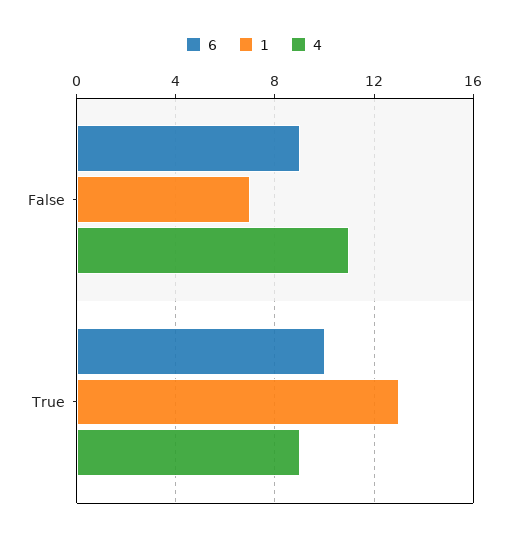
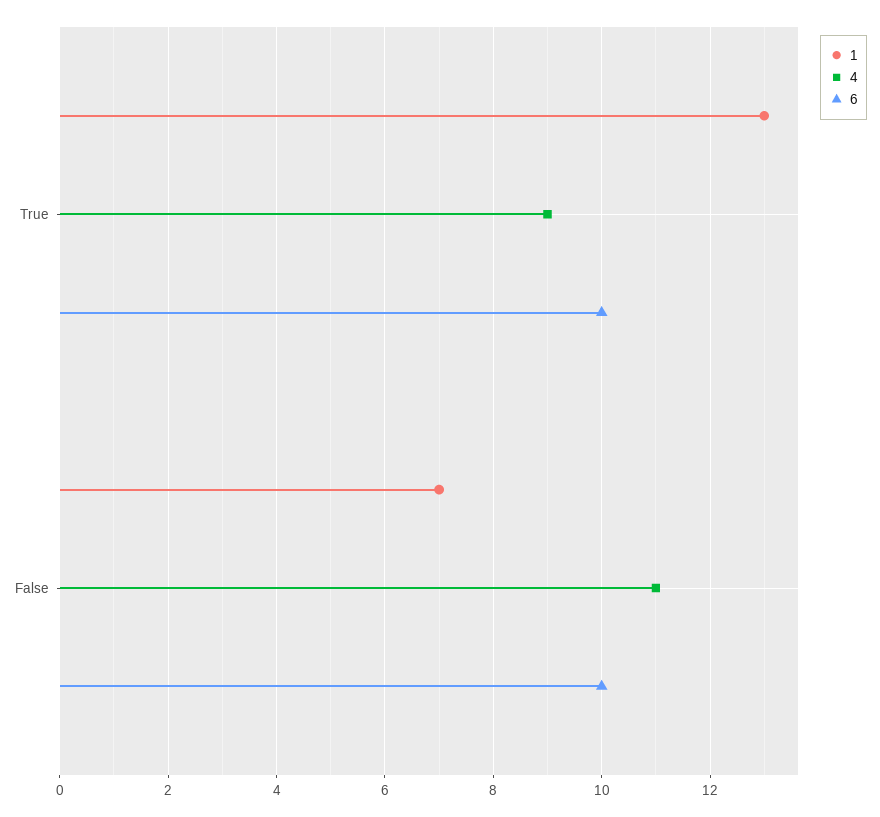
  {
    "6": {
-     "False": 9,
+     "False": 10,
      "True": 10
    },
    "1": {
      "False": 7,
      "True": 13
    },
    "4": {
      "False": 11,
      "True": 9
    }
  }

